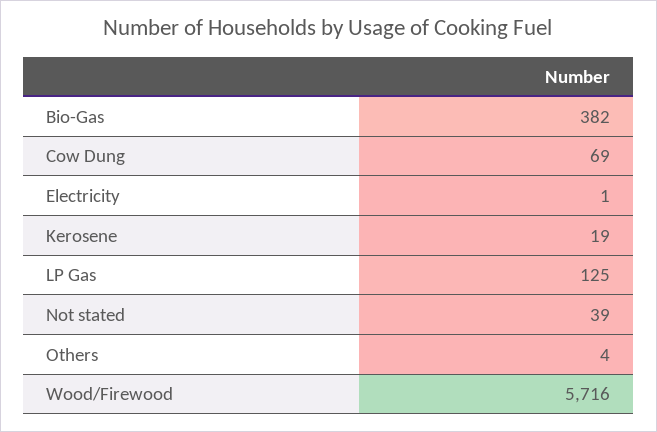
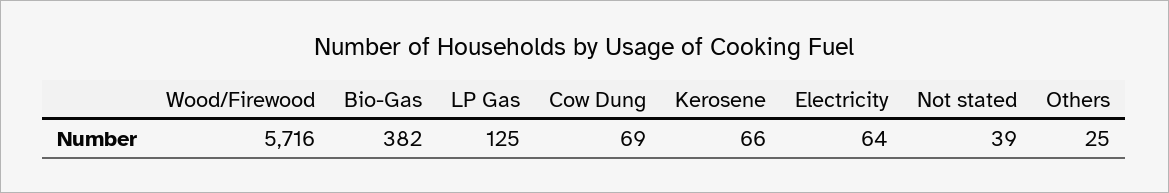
  {
    "Bio-Gas": 382,
    "Cow Dung": 69,
-   "Electricity": 1,
+   "Electricity": 64,
-   "Kerosene": 19,
+   "Kerosene": 66,
    "LP Gas": 125,
    "Not stated": 39,
-   "Others": 4,
+   "Others": 25,
    "Wood/Firewood": 5716
  }

